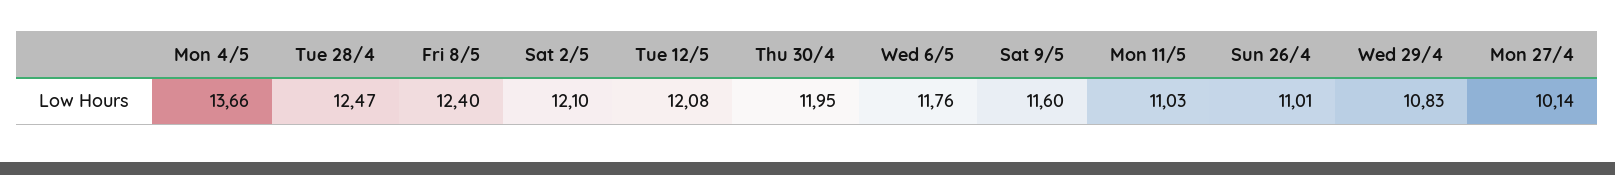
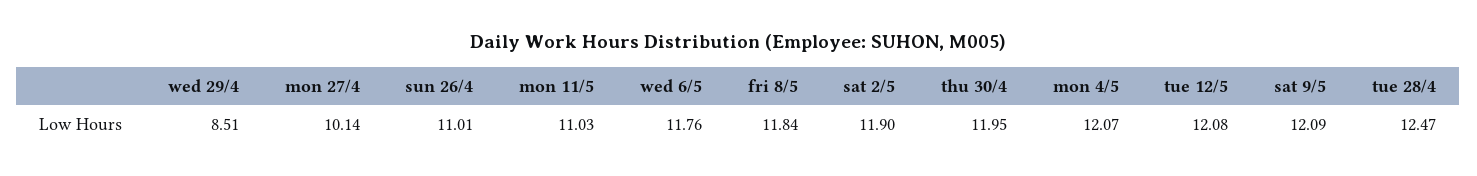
  {
-   "Mon 4/5": 13.66,
+   "Mon 4/5": 12.07,
    "Tue 28/4": 12.47,
-   "Fri 8/5": 12.4,
+   "Fri 8/5": 11.84,
-   "Sat 2/5": 12.1,
+   "Sat 2/5": 11.9,
    "Tue 12/5": 12.08,
    "Thu 30/4": 11.95,
    "Wed 6/5": 11.76,
-   "Sat 9/5": 11.6,
+   "Sat 9/5": 12.09,
    "Mon 11/5": 11.03,
    "Sun 26/4": 11.01,
-   "Wed 29/4": 10.83,
+   "Wed 29/4": 8.51,
    "Mon 27/4": 10.14
  }

